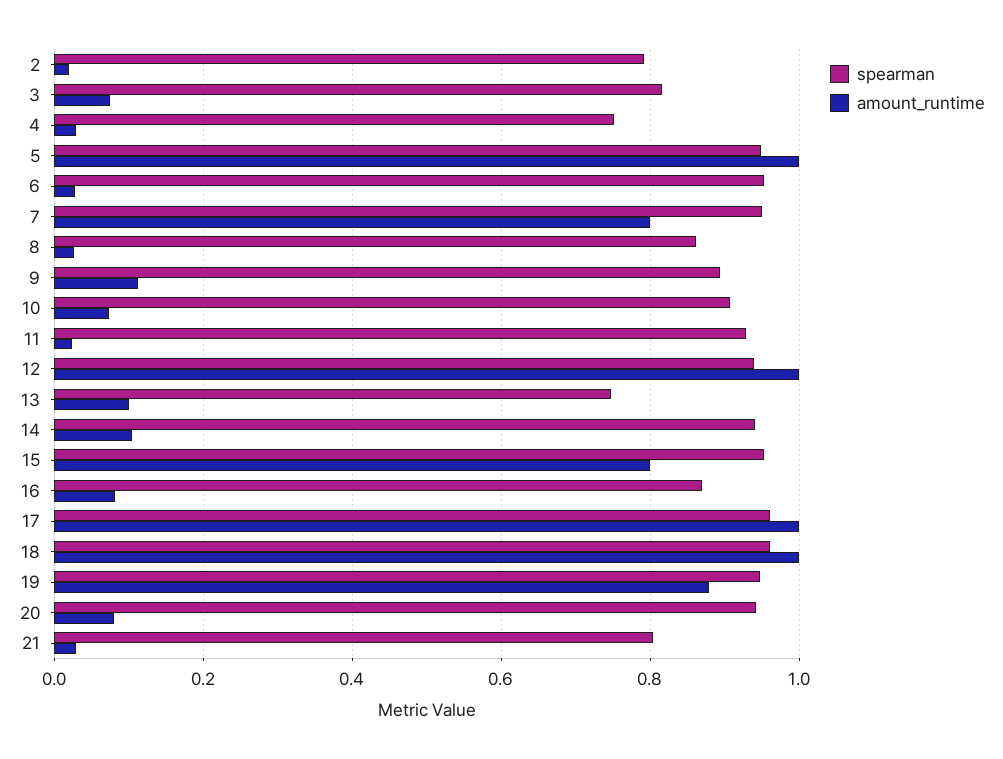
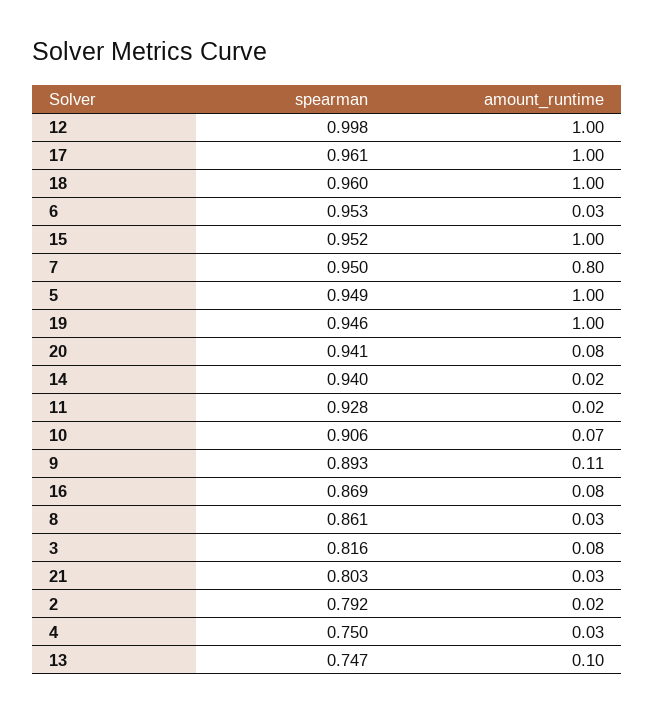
  {
    "spearman": {
      "2": 0.792,
      "3": 0.816,
      "4": 0.75,
      "5": 0.949,
      "6": 0.953,
      "7": 0.95,
      "8": 0.861,
      "9": 0.893,
      "10": 0.906,
      "11": 0.928,
-     "12": 0.94,
+     "12": 0.998,
      "13": 0.747,
      "14": 0.94,
      "15": 0.952,
      "16": 0.869,
      "17": 0.961,
      "18": 0.96,
      "19": 0.946,
      "20": 0.941,
      "21": 0.803
    },
    "amount_runtime": {
      "2": 0.02,
      "3": 0.08,
      "4": 0.03,
      "5": 1,
      "6": 0.03,
      "7": 0.8,
      "8": 0.03,
      "9": 0.11,
      "10": 0.07,
      "11": 0.02,
      "12": 1,
      "13": 0.1,
-     "14": 0.1,
+     "14": 0.02,
-     "15": 0.8,
+     "15": 1,
      "16": 0.08,
      "17": 1,
      "18": 1,
-     "19": 0.88,
+     "19": 1,
      "20": 0.08,
      "21": 0.03
    }
  }

